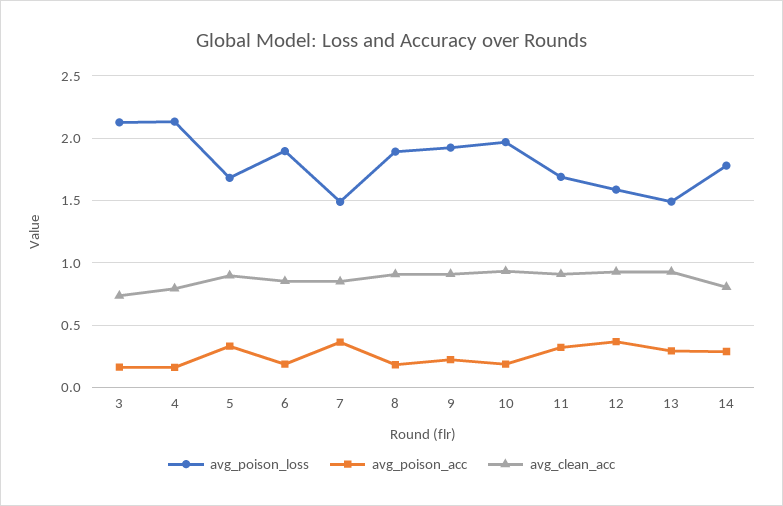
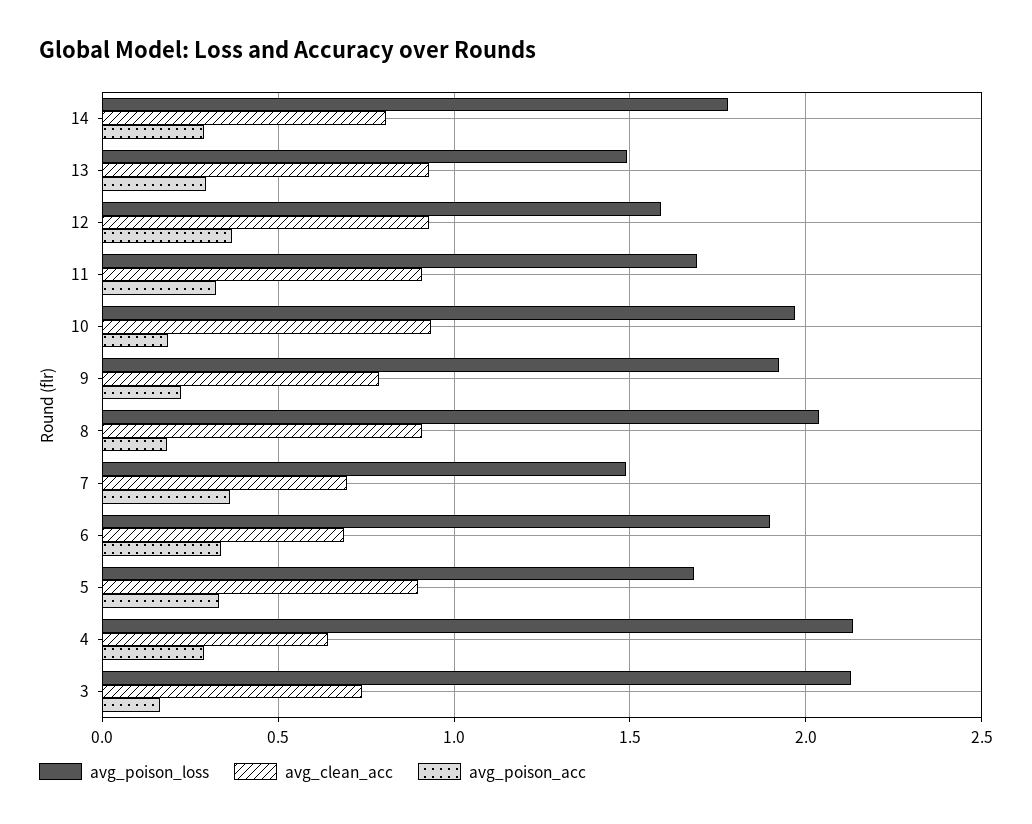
  {
    "avg_poison_loss": {
      "3": 2.15,
      "4": 2.15,
      "5": 1.7,
      "6": 1.9,
      "7": 1.5,
-     "8": 1.9,
+     "8": 2.05,
      "9": 1.9,
      "10": 1.95,
      "11": 1.7,
      "12": 1.6,
      "13": 1.5,
      "14": 1.8
    },
    "avg_poison_acc": {
      "3": 0.15,
-     "4": 0.15,
+     "4": 0.3,
      "5": 0.35,
-     "6": 0.2,
+     "6": 0.35,
      "7": 0.35,
      "8": 0.2,
      "9": 0.2,
      "10": 0.2,
      "11": 0.3,
      "12": 0.35,
      "13": 0.3,
      "14": 0.3
    },
    "avg_clean_acc": {
      "3": 0.75,
-     "4": 0.8,
+     "4": 0.65,
      "5": 0.9,
-     "6": 0.85,
+     "6": 0.7,
-     "7": 0.85,
+     "7": 0.7,
      "8": 0.9,
-     "9": 0.9,
+     "9": 0.8,
      "10": 0.95,
      "11": 0.9,
      "12": 0.95,
      "13": 0.95,
      "14": 0.8
    }
  }

